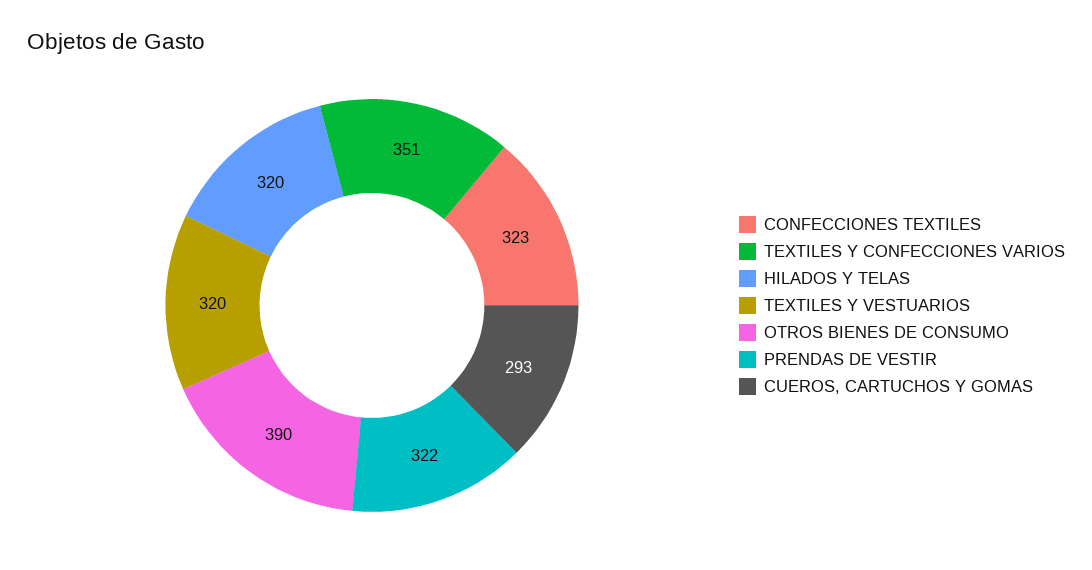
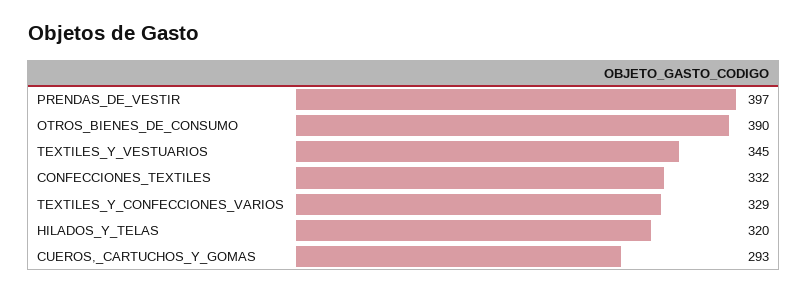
  {
-   "CONFECCIONES TEXTILES": 323,
+   "CONFECCIONES TEXTILES": 332,
-   "TEXTILES Y CONFECCIONES VARIOS": 351,
+   "TEXTILES Y CONFECCIONES VARIOS": 329,
    "HILADOS Y TELAS": 320,
-   "TEXTILES Y VESTUARIOS": 320,
+   "TEXTILES Y VESTUARIOS": 345,
    "OTROS BIENES DE CONSUMO": 390,
-   "PRENDAS DE VESTIR": 322,
+   "PRENDAS DE VESTIR": 397,
    "CUEROS, CARTUCHOS Y GOMAS": 293
  }

